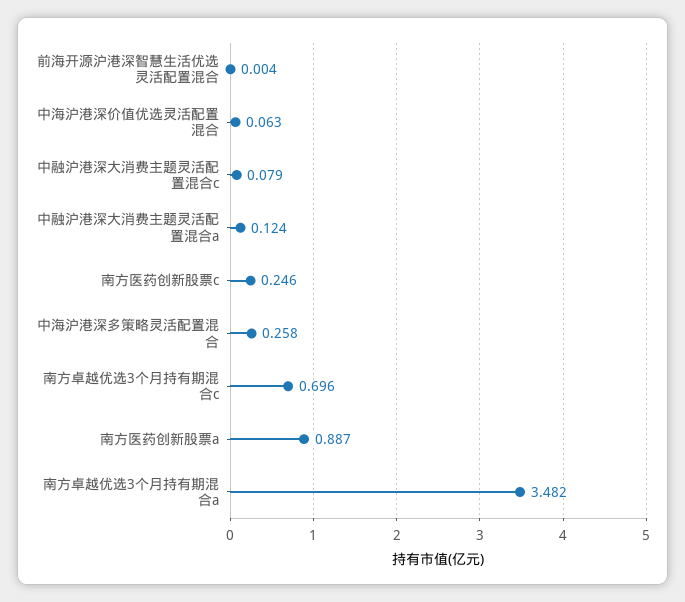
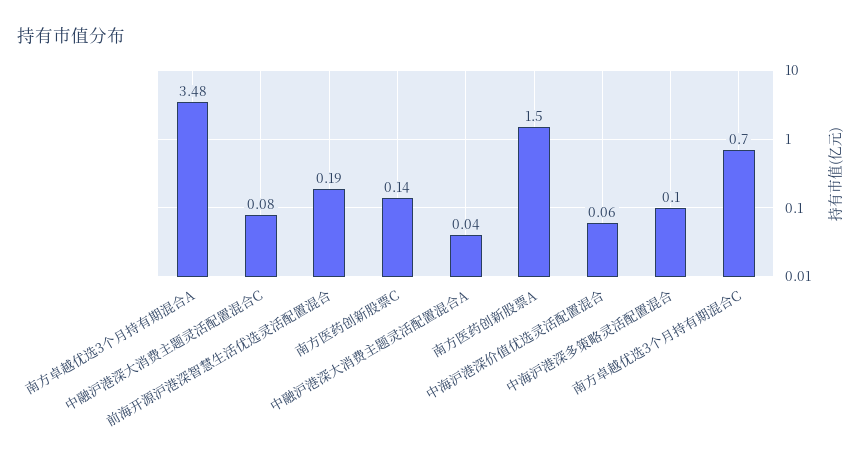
  {
-   "前海开源沪港深智慧生活优选灵活配置混合": 0.004,
+   "前海开源沪港深智慧生活优选灵活配置混合": 0.19,
    "中海沪港深价值优选灵活配置混合": 0.063,
    "中融沪港深大消费主题灵活配置混合c": 0.079,
-   "中融沪港深大消费主题灵活配置混合a": 0.124,
+   "中融沪港深大消费主题灵活配置混合a": 0.04,
-   "南方医药创新股票c": 0.246,
+   "南方医药创新股票c": 0.14,
-   "中海沪港深多策略灵活配置混合": 0.258,
+   "中海沪港深多策略灵活配置混合": 0.1,
    "南方卓越优选3个月持有期混合c": 0.696,
-   "南方医药创新股票a": 0.887,
+   "南方医药创新股票a": 1.5,
    "南方卓越优选3个月持有期混合a": 3.482
  }

